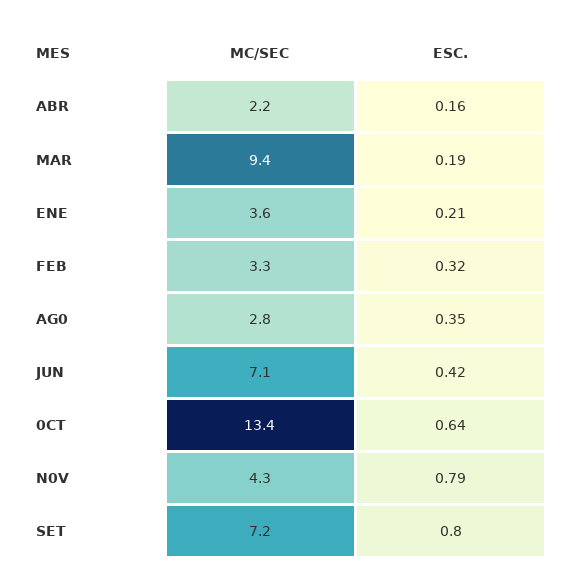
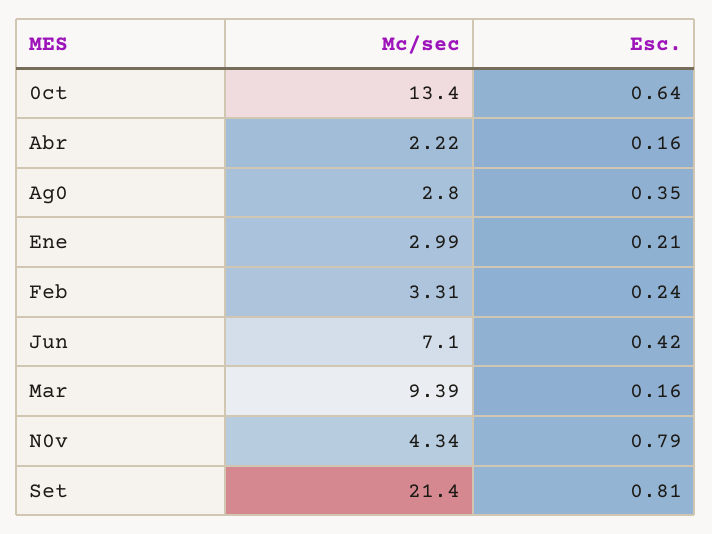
  {
    "MC/SEC": {
      "ABR": 2.22,
      "MAR": 9.39,
-     "ENE": 3.6,
+     "ENE": 2.99,
      "FEB": 3.31,
      "AG0": 2.8,
      "JUN": 7.1,
      "0CT": 13.4,
      "N0V": 4.34,
-     "SET": 7.2
+     "SET": 21.4
    },
    "ESC.": {
      "ABR": 0.16,
-     "MAR": 0.19,
+     "MAR": 0.16,
      "ENE": 0.21,
-     "FEB": 0.32,
+     "FEB": 0.24,
      "AG0": 0.35,
      "JUN": 0.42,
      "0CT": 0.64,
      "N0V": 0.79,
-     "SET": 0.8
+     "SET": 0.81
    }
  }

